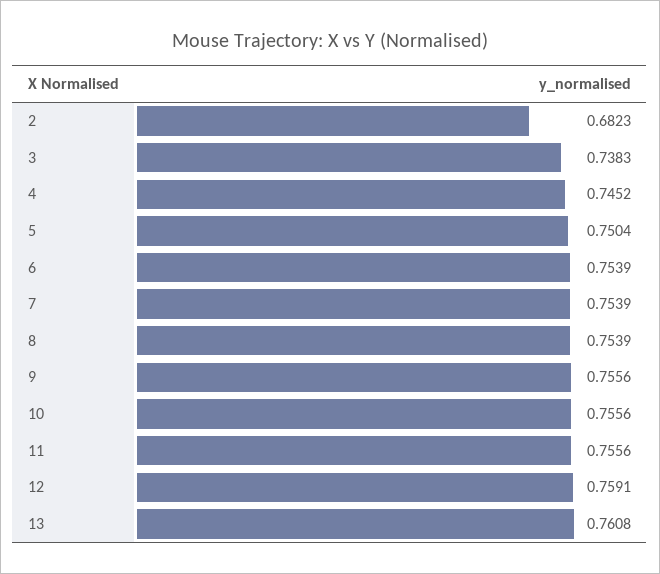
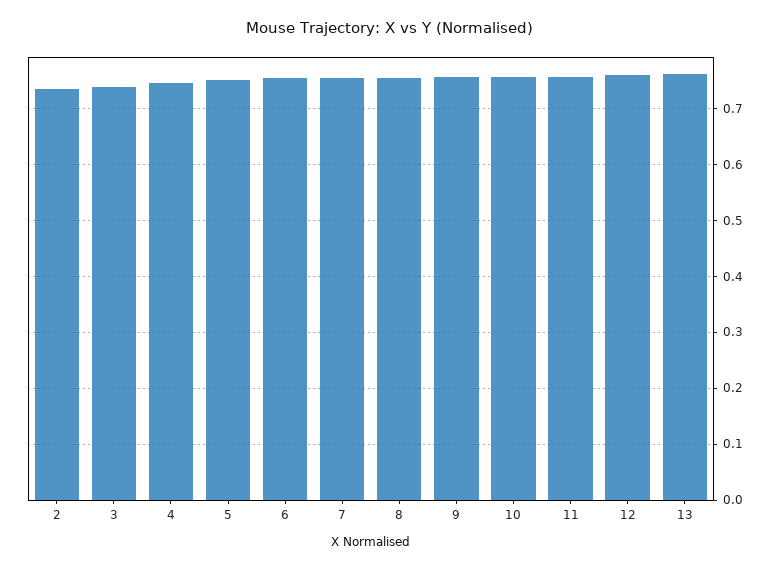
  {
-   "2": 0.6823,
+   "2": 0.74,
    "3": 0.7383,
    "4": 0.7452,
    "5": 0.7504,
    "6": 0.7539,
    "7": 0.7539,
    "8": 0.7539,
    "9": 0.7556,
    "10": 0.7556,
    "11": 0.7556,
    "12": 0.7591,
    "13": 0.7608
  }

